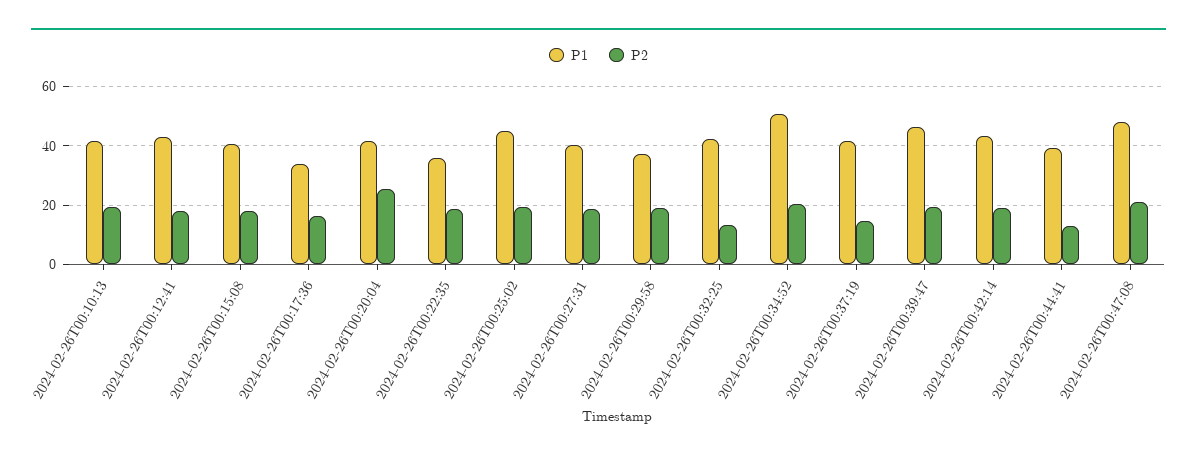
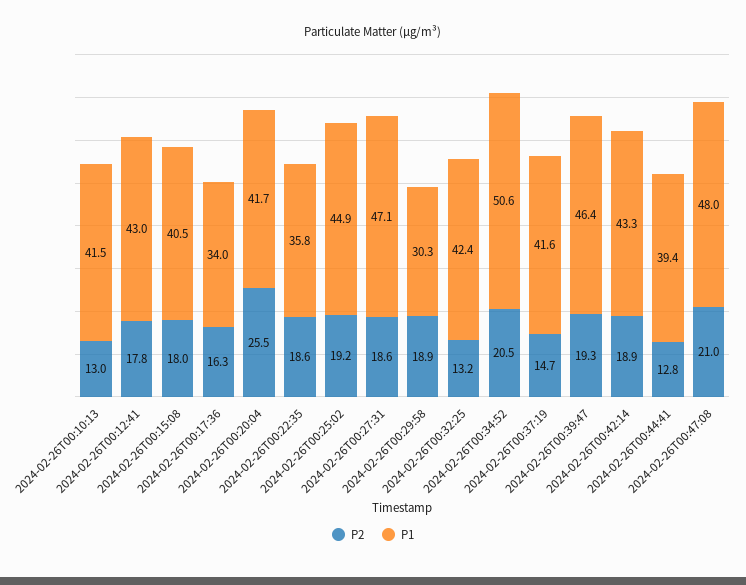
  {
    "P1": {
      "2024-02-26T00:10:13": 41.5,
      "2024-02-26T00:12:41": 43,
      "2024-02-26T00:15:08": 40.5,
      "2024-02-26T00:17:36": 34,
      "2024-02-26T00:20:04": 41.7,
      "2024-02-26T00:22:35": 35.8,
      "2024-02-26T00:25:02": 44.9,
-     "2024-02-26T00:27:31": 40,
+     "2024-02-26T00:27:31": 47.1,
-     "2024-02-26T00:29:58": 37.5,
+     "2024-02-26T00:29:58": 30.3,
      "2024-02-26T00:32:25": 42.4,
      "2024-02-26T00:34:52": 50.6,
      "2024-02-26T00:37:19": 41.6,
      "2024-02-26T00:39:47": 46.4,
      "2024-02-26T00:42:14": 43.3,
      "2024-02-26T00:44:41": 39.4,
      "2024-02-26T00:47:08": 48
    },
    "P2": {
-     "2024-02-26T00:10:13": 20,
+     "2024-02-26T00:10:13": 13,
      "2024-02-26T00:12:41": 17.8,
      "2024-02-26T00:15:08": 18,
      "2024-02-26T00:17:36": 16.3,
      "2024-02-26T00:20:04": 25.5,
      "2024-02-26T00:22:35": 18.6,
      "2024-02-26T00:25:02": 19.2,
      "2024-02-26T00:27:31": 18.6,
      "2024-02-26T00:29:58": 18.9,
      "2024-02-26T00:32:25": 13.2,
      "2024-02-26T00:34:52": 20.5,
      "2024-02-26T00:37:19": 14.7,
      "2024-02-26T00:39:47": 19.3,
      "2024-02-26T00:42:14": 18.9,
      "2024-02-26T00:44:41": 12.8,
      "2024-02-26T00:47:08": 21
    }
  }

